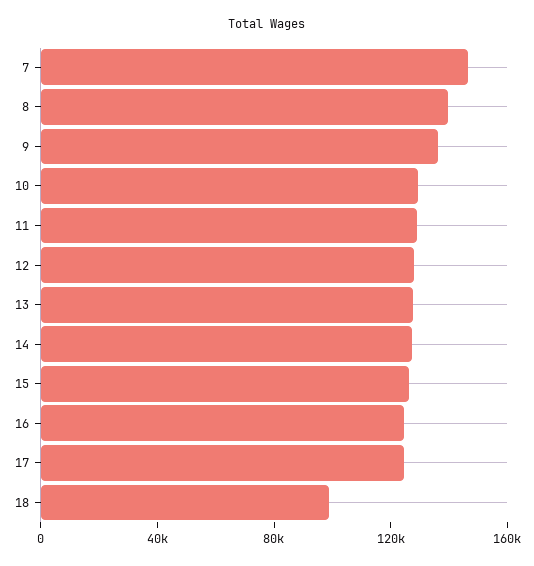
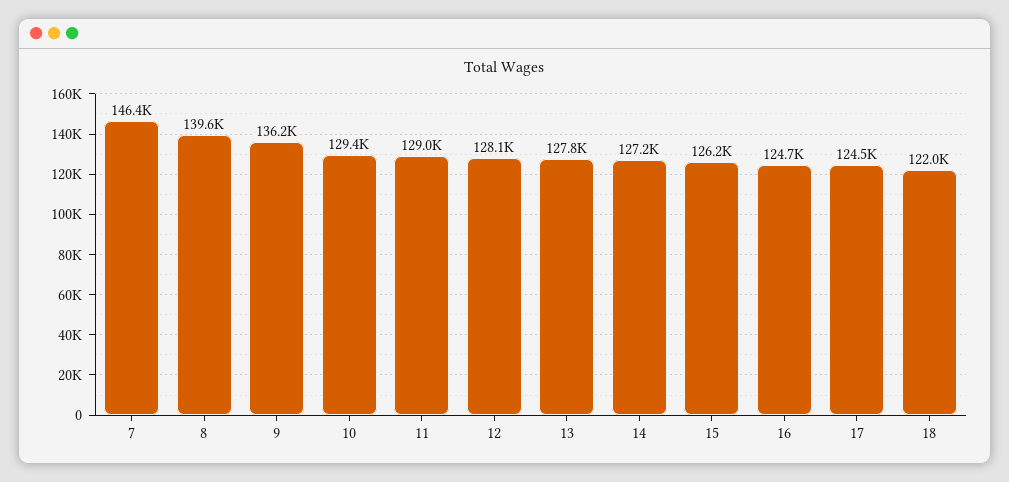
  {
    "7": 146400,
    "8": 139600,
    "9": 136200,
    "10": 129400,
    "11": 129000,
    "12": 128100,
    "13": 127800,
    "14": 127200,
    "15": 126200,
    "16": 124700,
    "17": 124500,
-   "18": 100000
+   "18": 122000
  }

